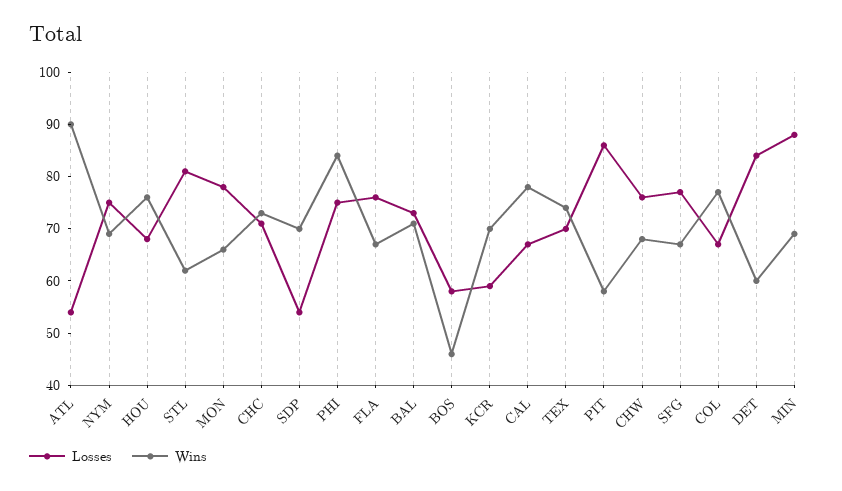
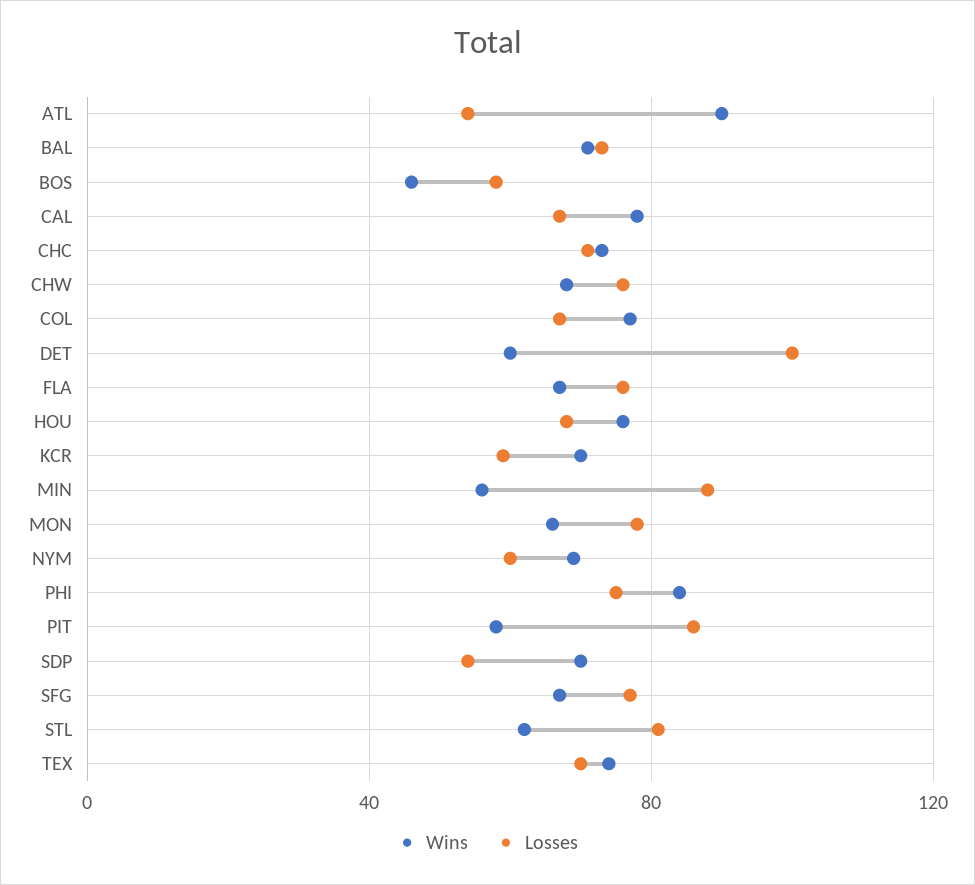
  {
    "Losses": {
      "ATL": 55,
-     "NYM": 75,
+     "NYM": 60,
      "HOU": 70,
      "STL": 80,
      "MON": 80,
      "CHC": 70,
      "SDP": 55,
      "PHI": 75,
      "FLA": 75,
      "BAL": 75,
      "BOS": 60,
      "KCR": 60,
      "CAL": 65,
      "TEX": 70,
      "PIT": 85,
      "CHW": 75,
      "SFG": 75,
      "COL": 65,
-     "DET": 85,
+     "DET": 100,
      "MIN": 90
    },
    "Wins": {
      "ATL": 90,
      "NYM": 70,
      "HOU": 75,
      "STL": 60,
      "MON": 65,
      "CHC": 75,
      "SDP": 70,
      "PHI": 85,
      "FLA": 65,
      "BAL": 70,
      "BOS": 45,
      "KCR": 70,
      "CAL": 80,
      "TEX": 75,
      "PIT": 60,
      "CHW": 70,
      "SFG": 65,
      "COL": 75,
      "DET": 60,
-     "MIN": 70
+     "MIN": 55
    }
  }

